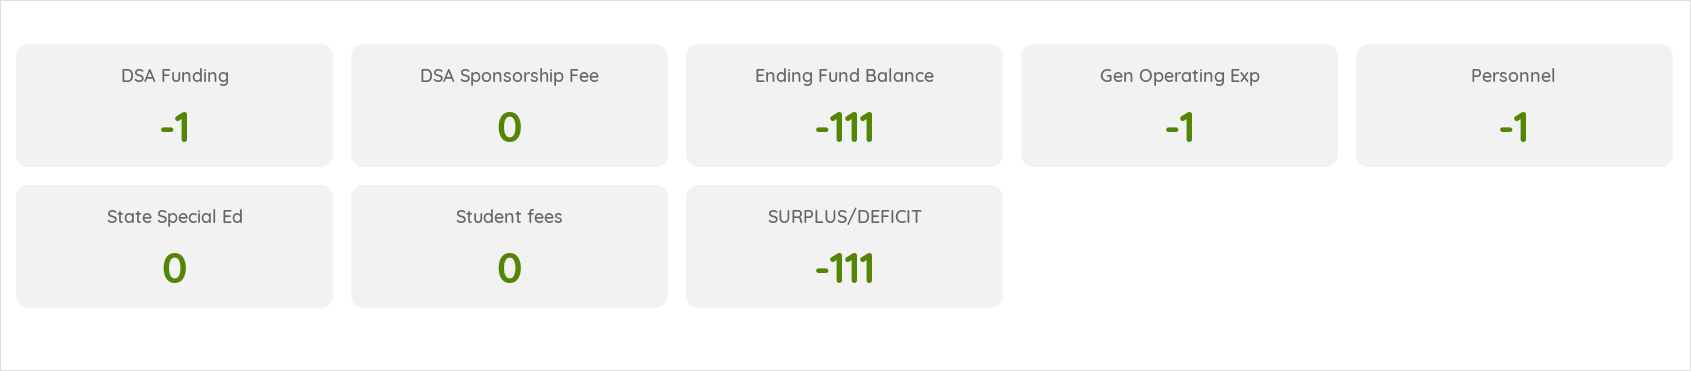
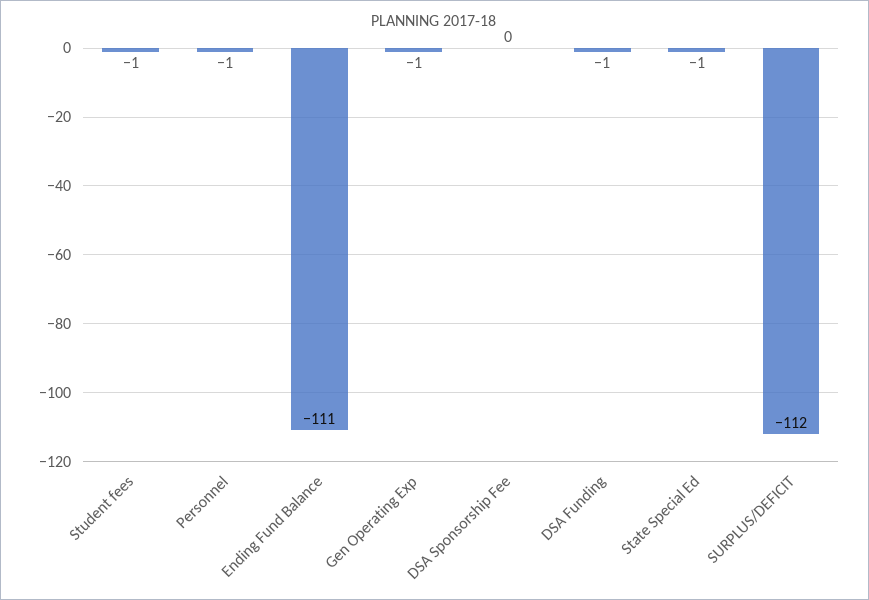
  {
    "DSA Funding": -1,
    "DSA Sponsorship Fee": 0,
    "Ending Fund Balance": -111,
    "Gen Operating Exp": -1,
    "Personnel": -1,
-   "State Special Ed": 0,
+   "State Special Ed": -1,
-   "Student fees": 0,
+   "Student fees": -1,
-   "SURPLUS/DEFICIT": -111
+   "SURPLUS/DEFICIT": -112
  }

